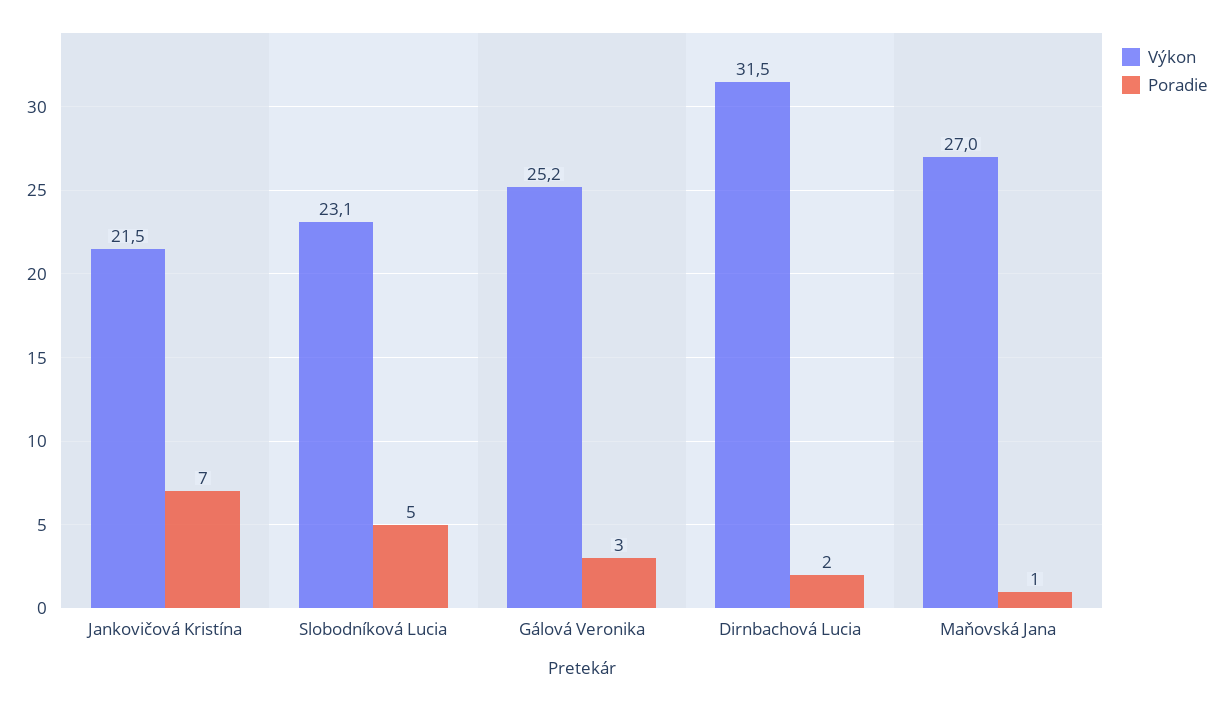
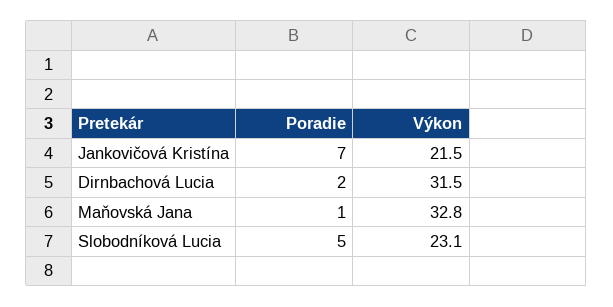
  {
    "Výkon": {
      "Jankovičová Kristína": 21.5,
      "Slobodníková Lucia": 23.1,
-     "Gálová Veronika": 25.2,
      "Dirnbachová Lucia": 31.5,
-     "Maňovská Jana": 27
+     "Maňovská Jana": 32.8
    },
    "Poradie": {
      "Jankovičová Kristína": 7,
      "Slobodníková Lucia": 5,
-     "Gálová Veronika": 3,
      "Dirnbachová Lucia": 2,
      "Maňovská Jana": 1
    }
  }

